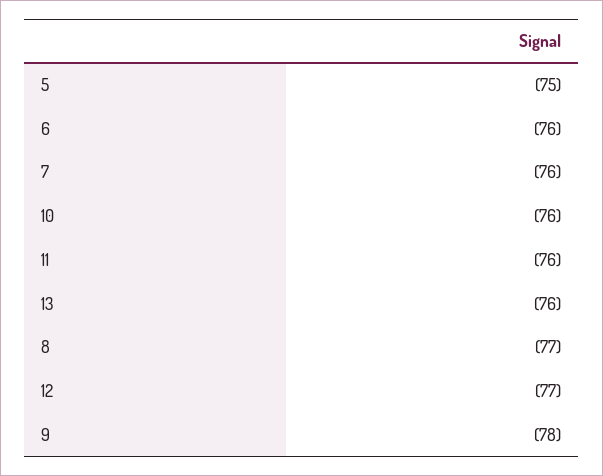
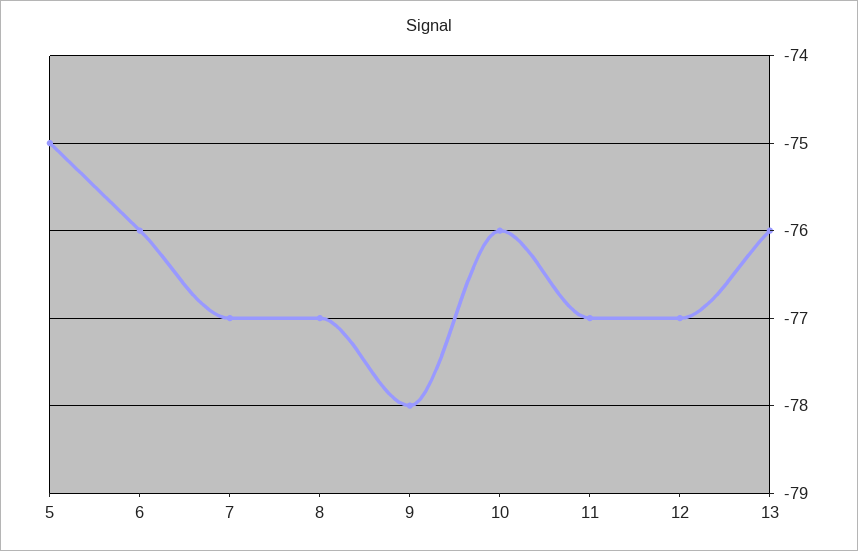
  {
    "5": -75,
    "6": -76,
-   "7": -76,
+   "7": -77,
    "10": -76,
-   "11": -76,
+   "11": -77,
    "13": -76,
    "8": -77,
    "12": -77,
    "9": -78
  }

